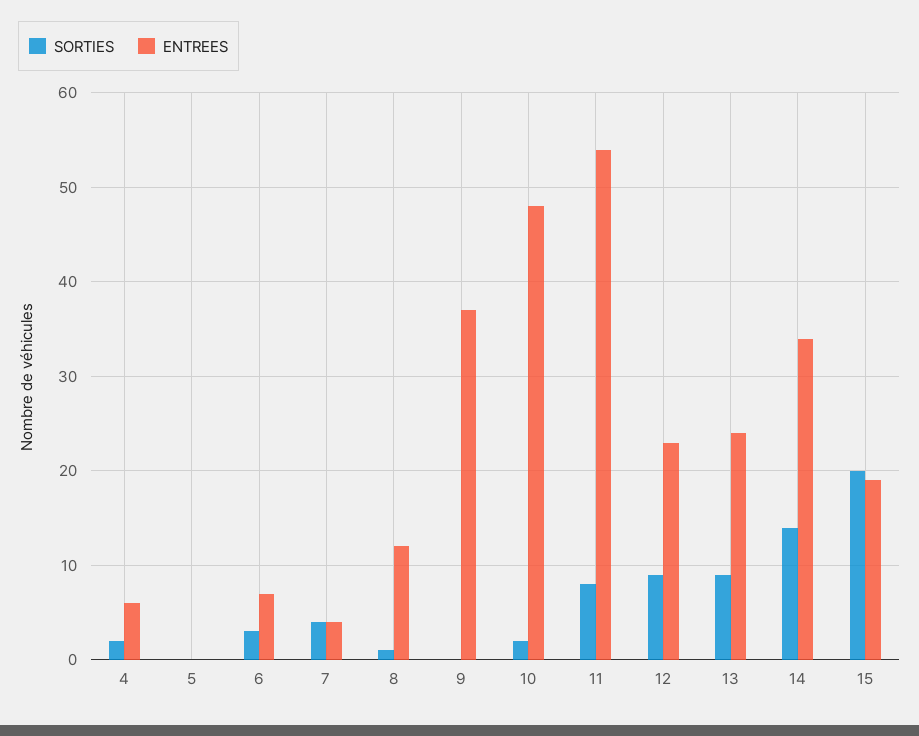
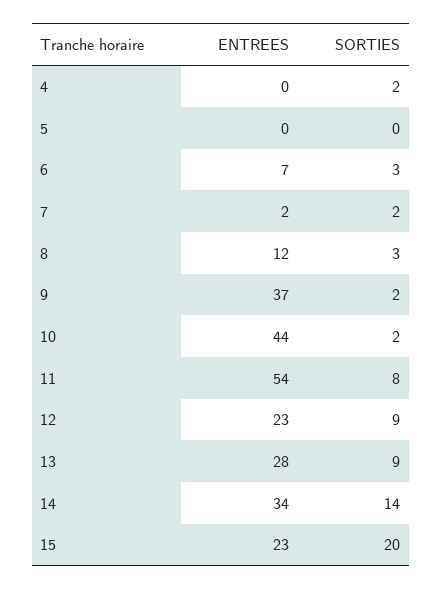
  {
    "SORTIES": {
      "4": 2,
      "5": 0,
      "6": 3,
-     "7": 4,
+     "7": 2,
-     "8": 1,
+     "8": 3,
-     "9": 0,
+     "9": 2,
      "10": 2,
      "11": 8,
      "12": 9,
      "13": 9,
      "14": 14,
      "15": 20
    },
    "ENTREES": {
-     "4": 6,
+     "4": 0,
      "5": 0,
      "6": 7,
-     "7": 4,
+     "7": 2,
      "8": 12,
      "9": 37,
-     "10": 48,
+     "10": 44,
      "11": 54,
      "12": 23,
-     "13": 24,
+     "13": 28,
      "14": 34,
-     "15": 19
+     "15": 23
    }
  }

